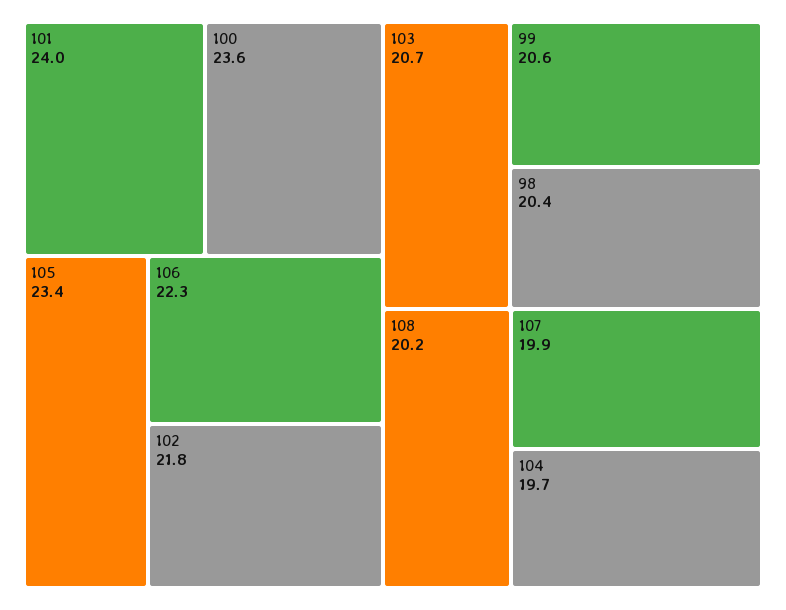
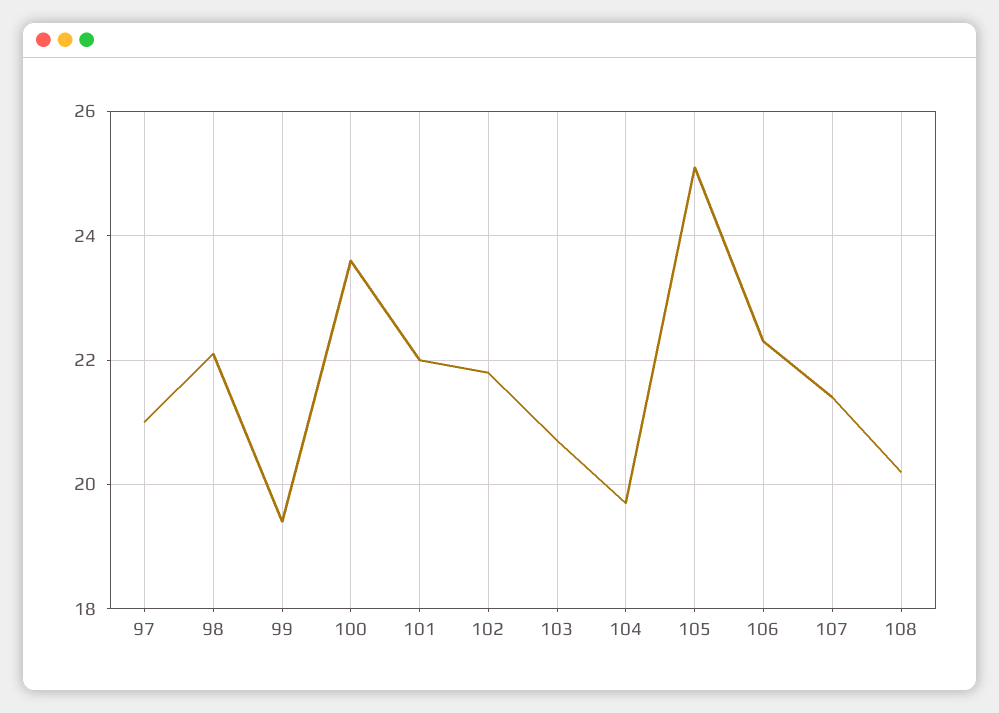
  {
-   "101": 24,
+   "101": 22,
    "100": 23.6,
-   "105": 23.4,
+   "105": 25,
    "106": 22.3,
    "102": 21.8,
    "103": 20.7,
-   "99": 20.6,
+   "99": 19.5,
-   "98": 20.4,
+   "98": 22,
    "108": 20.2,
-   "107": 19.9,
+   "107": 21.5,
-   "104": 19.7
+   "104": 19.7,
+   "97": 21
  }

